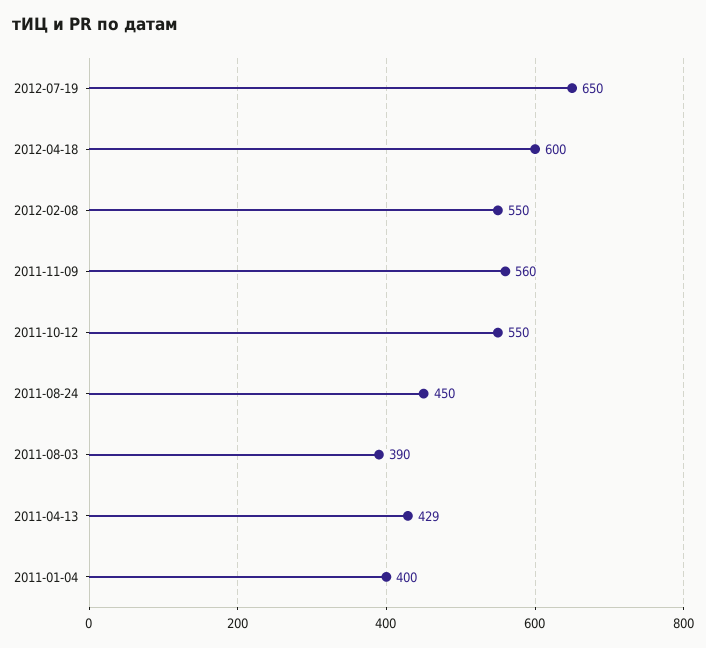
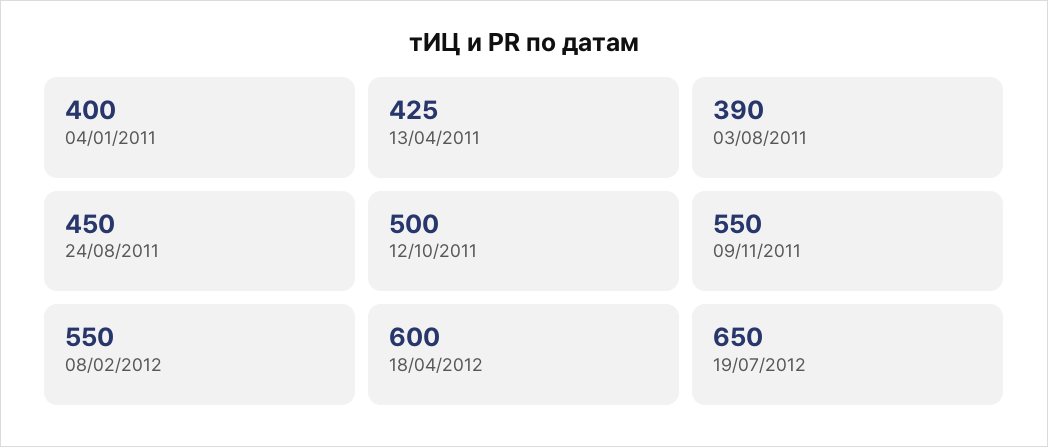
  {
    "2012-07-19": 650,
    "2012-04-18": 600,
    "2012-02-08": 550,
-   "2011-11-09": 560,
+   "2011-11-09": 550,
-   "2011-10-12": 550,
+   "2011-10-12": 500,
    "2011-08-24": 450,
    "2011-08-03": 390,
-   "2011-04-13": 429,
+   "2011-04-13": 425,
    "2011-01-04": 400
  }

